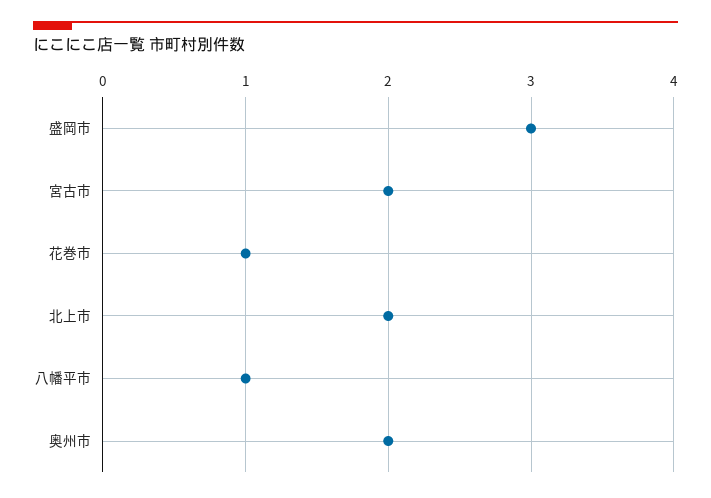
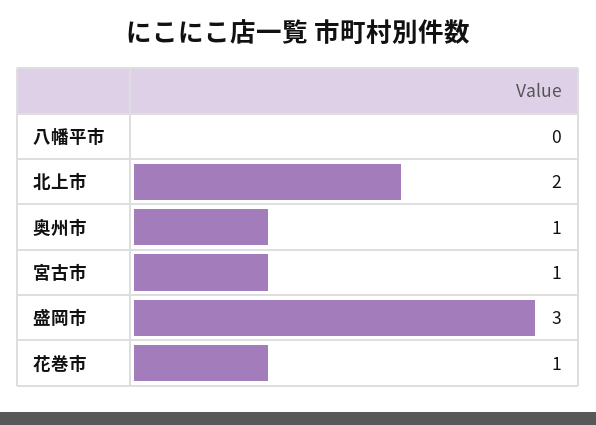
  {
    "盛岡市": 3,
-   "宮古市": 2,
+   "宮古市": 1,
    "花巻市": 1,
    "北上市": 2,
-   "八幡平市": 1,
+   "八幡平市": 0,
-   "奥州市": 2
+   "奥州市": 1
  }

